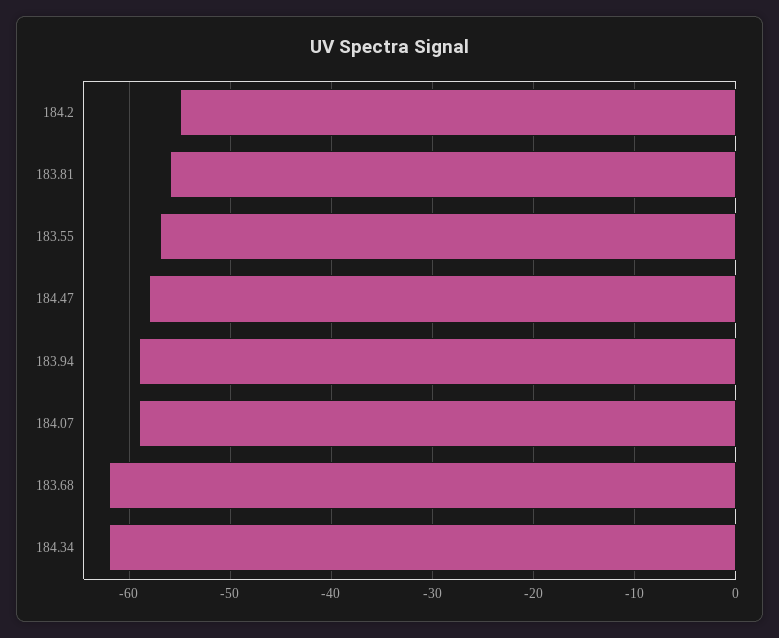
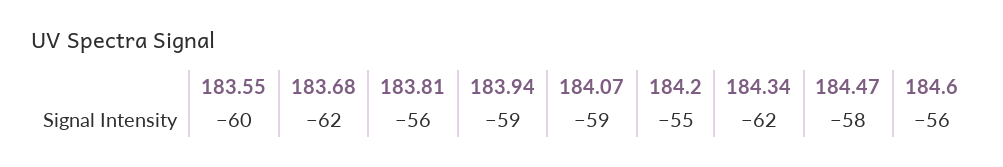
  {
    "184.2": -55,
    "183.81": -56,
-   "183.55": -57,
+   "183.55": -60,
    "184.47": -58,
    "183.94": -59,
    "184.07": -59,
    "183.68": -62,
-   "184.34": -62
+   "184.34": -62,
+   "184.6": -56
  }

